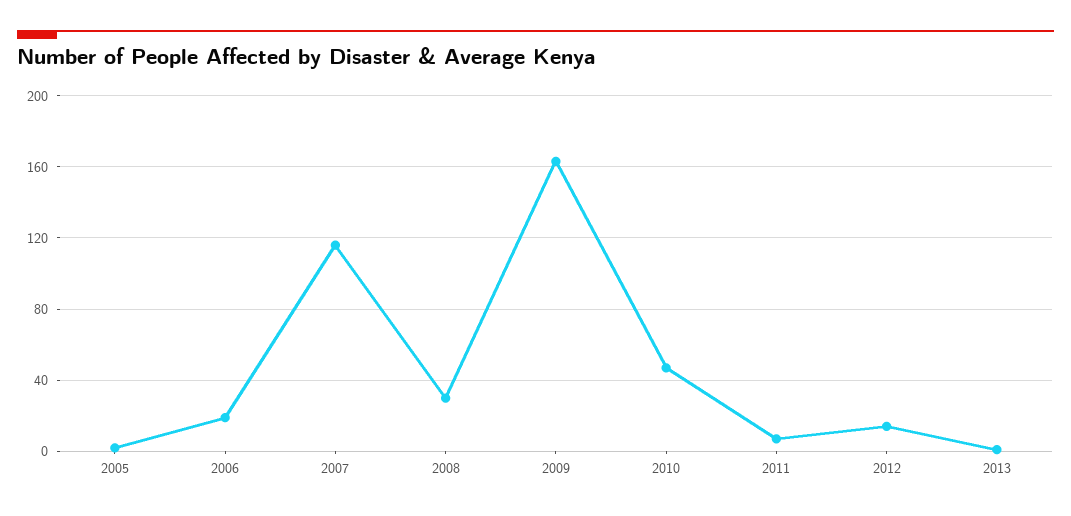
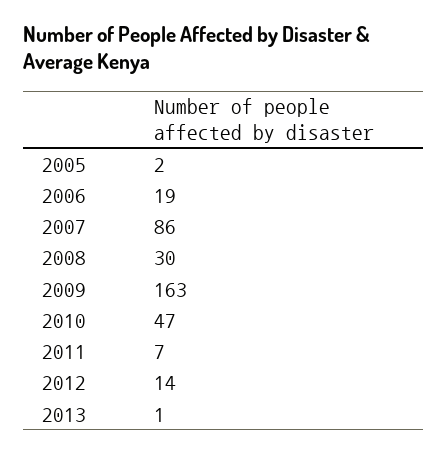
  {
    "2005": 2,
    "2006": 19,
-   "2007": 115,
+   "2007": 86,
    "2008": 30,
    "2009": 163,
    "2010": 47,
    "2011": 7,
    "2012": 14,
    "2013": 1
  }

